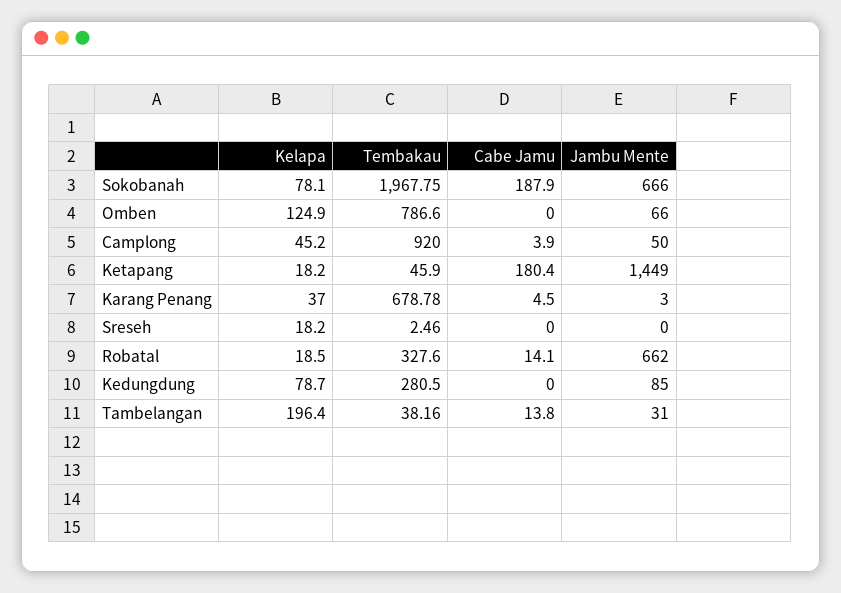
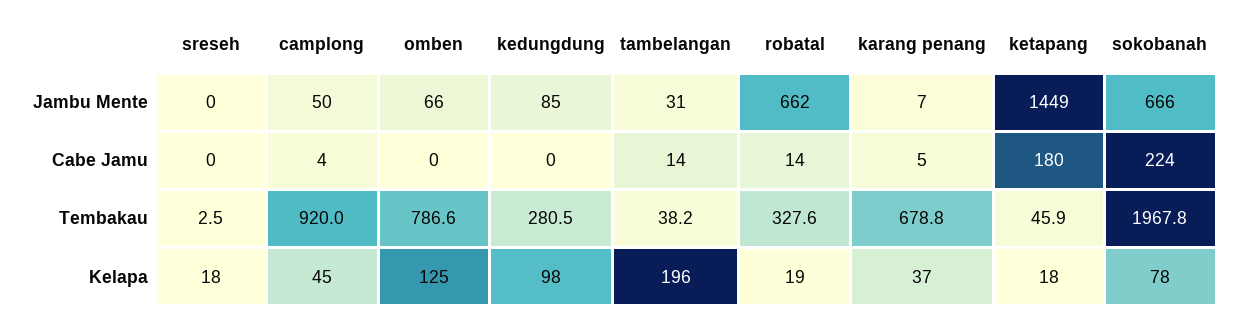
  {
    "Kelapa": {
      "Sokobanah": 78.1,
      "Omben": 124.9,
      "Camplong": 45.2,
      "Ketapang": 18.2,
      "Karang Penang": 37,
      "Sreseh": 18.2,
      "Robatal": 18.5,
-     "Kedungdung": 78.7,
+     "Kedungdung": 98,
      "Tambelangan": 196.4
    },
    "Tembakau": {
      "Sokobanah": 1967.75,
      "Omben": 786.6,
      "Camplong": 920,
      "Ketapang": 45.9,
      "Karang Penang": 678.78,
      "Sreseh": 2.46,
      "Robatal": 327.6,
      "Kedungdung": 280.5,
      "Tambelangan": 38.16
    },
    "Cabe Jamu": {
-     "Sokobanah": 187.9,
+     "Sokobanah": 224,
      "Omben": 0,
      "Camplong": 3.9,
      "Ketapang": 180.4,
      "Karang Penang": 4.5,
      "Sreseh": 0,
      "Robatal": 14.1,
      "Kedungdung": 0,
      "Tambelangan": 13.8
    },
    "Jambu Mente": {
      "Sokobanah": 666,
      "Omben": 66,
      "Camplong": 50,
      "Ketapang": 1449,
-     "Karang Penang": 3,
+     "Karang Penang": 7,
      "Sreseh": 0,
      "Robatal": 662,
      "Kedungdung": 85,
      "Tambelangan": 31
    }
  }

